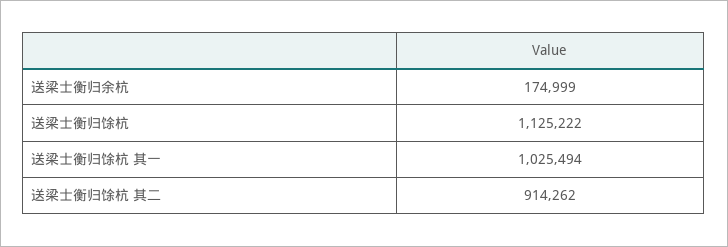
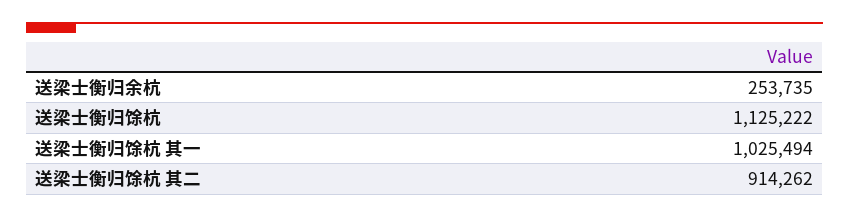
  {
-   "送梁士衡归余杭": 174999,
+   "送梁士衡归余杭": 253735,
    "送梁士衡归馀杭": 1125222,
    "送梁士衡归馀杭 其一": 1025494,
    "送梁士衡归馀杭 其二": 914262
  }

